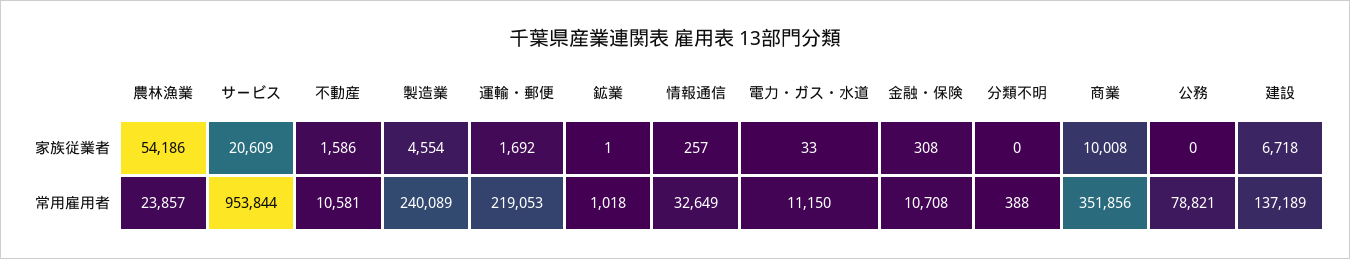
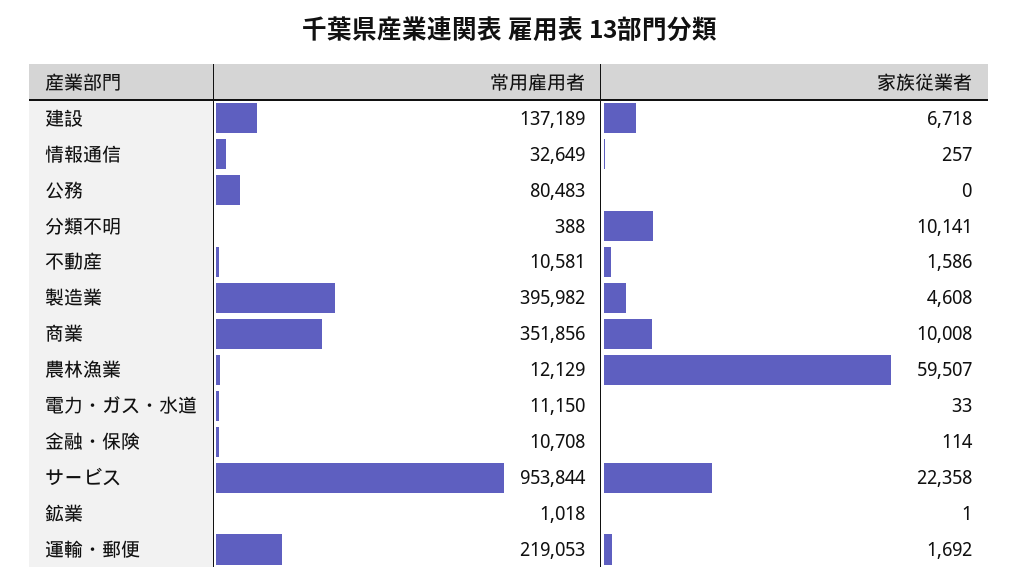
  {
    "農林漁業": {
-     "家族従業者": 54186,
+     "家族従業者": 59507,
-     "常用雇用者": 23857
+     "常用雇用者": 12129
    },
    "サービス": {
-     "家族従業者": 20609,
+     "家族従業者": 22358,
      "常用雇用者": 953844
    },
    "不動産": {
      "家族従業者": 1586,
      "常用雇用者": 10581
    },
    "製造業": {
-     "家族従業者": 4554,
+     "家族従業者": 4608,
-     "常用雇用者": 240089
+     "常用雇用者": 395982
    },
    "運輸・郵便": {
      "家族従業者": 1692,
      "常用雇用者": 219053
    },
    "鉱業": {
      "家族従業者": 1,
      "常用雇用者": 1018
    },
    "情報通信": {
      "家族従業者": 257,
      "常用雇用者": 32649
    },
    "電力・ガス・水道": {
      "家族従業者": 33,
      "常用雇用者": 11150
    },
    "金融・保険": {
-     "家族従業者": 308,
+     "家族従業者": 114,
      "常用雇用者": 10708
    },
    "分類不明": {
-     "家族従業者": 0,
+     "家族従業者": 10141,
      "常用雇用者": 388
    },
    "商業": {
      "家族従業者": 10008,
      "常用雇用者": 351856
    },
    "公務": {
      "家族従業者": 0,
-     "常用雇用者": 78821
+     "常用雇用者": 80483
    },
    "建設": {
      "家族従業者": 6718,
      "常用雇用者": 137189
    }
  }

